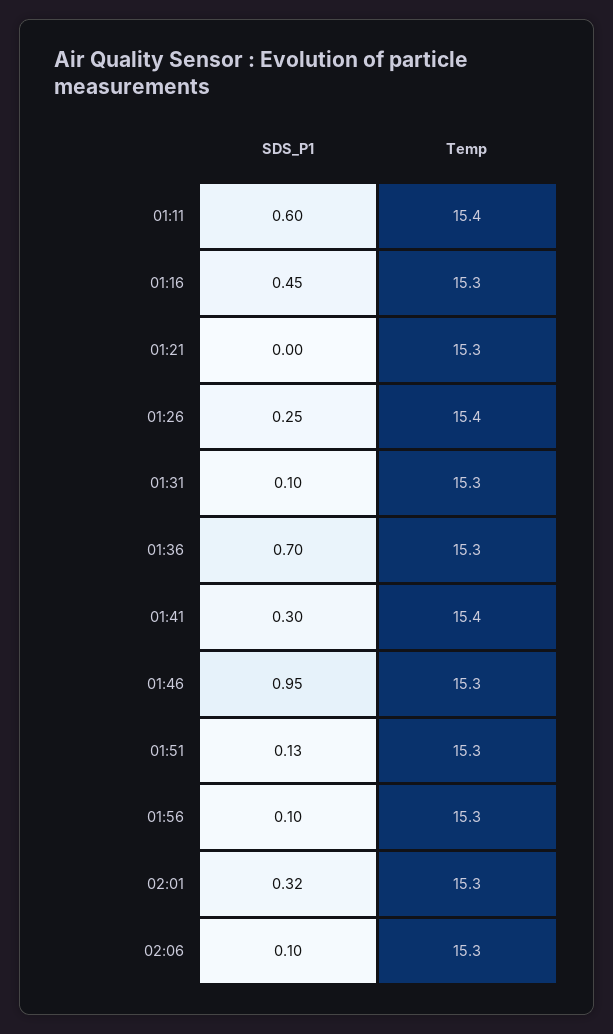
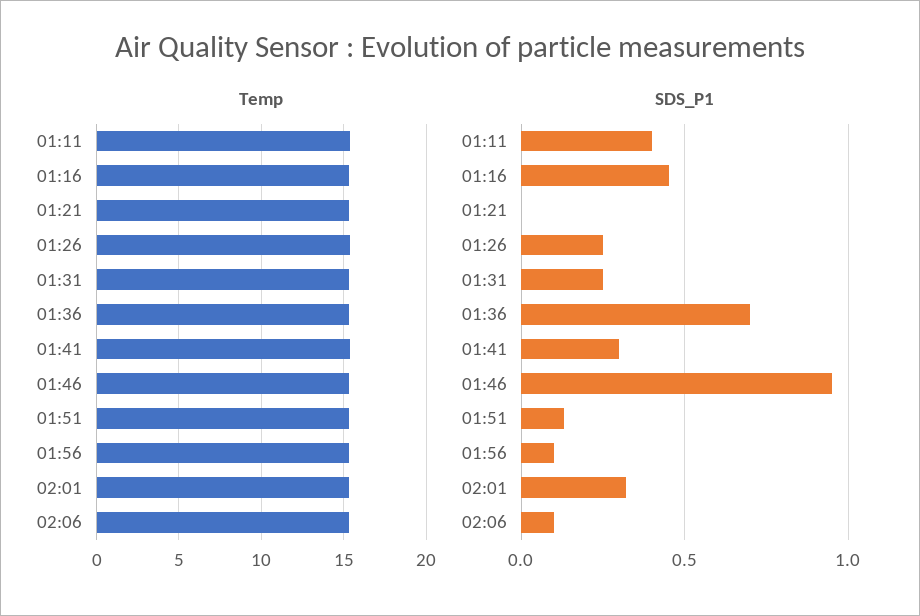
  {
    "SDS_P1": {
-     "01:11": 0.6,
+     "01:11": 0.4,
      "01:16": 0.45,
      "01:21": 0,
      "01:26": 0.25,
-     "01:31": 0.1,
+     "01:31": 0.25,
      "01:36": 0.7,
      "01:41": 0.3,
      "01:46": 0.95,
      "01:51": 0.13,
      "01:56": 0.1,
      "02:01": 0.32,
      "02:06": 0.1
    },
    "Temp": {
      "01:11": 15.4,
      "01:16": 15.3,
      "01:21": 15.3,
      "01:26": 15.4,
      "01:31": 15.3,
      "01:36": 15.3,
      "01:41": 15.4,
      "01:46": 15.3,
      "01:51": 15.3,
      "01:56": 15.3,
      "02:01": 15.3,
      "02:06": 15.3
    }
  }

